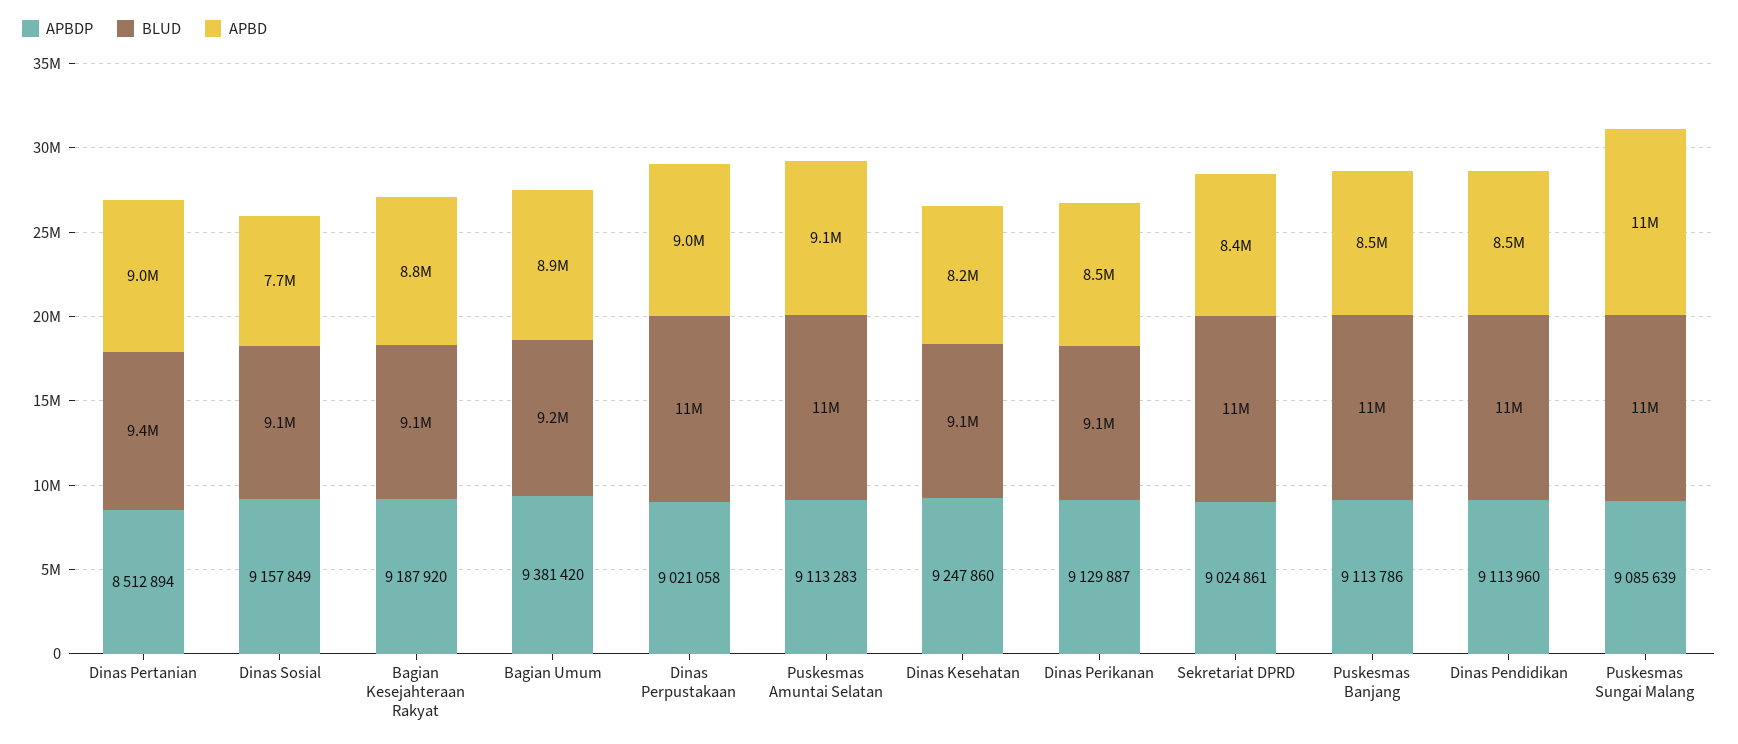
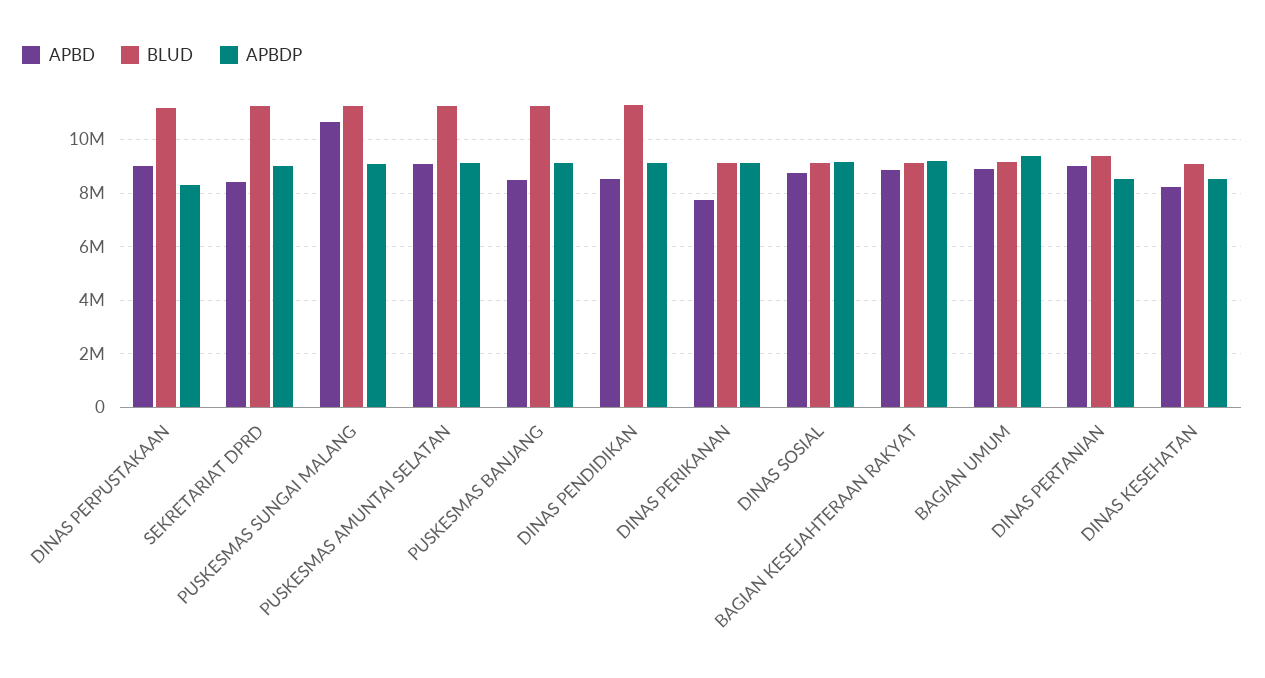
  {
    "APBDP": {
      "Dinas Pertanian": 8512894,
      "Dinas Sosial": 9157849,
      "Bagian Kesejahteraan Rakyat": 9187920,
      "Bagian Umum": 9381420,
-     "Dinas Perpustakaan": 9021058,
+     "Dinas Perpustakaan": 8250000,
      "Puskesmas Amuntai Selatan": 9113283,
-     "Dinas Kesehatan": 9247860,
+     "Dinas Kesehatan": 8500000,
      "Dinas Perikanan": 9129887,
      "Sekretariat DPRD": 9024861,
      "Puskesmas Banjang": 9113786,
      "Dinas Pendidikan": 9113960,
      "Puskesmas Sungai Malang": 9085639
    },
    "BLUD": {
      "Dinas Pertanian": 9400000,
      "Dinas Sosial": 9100000,
      "Bagian Kesejahteraan Rakyat": 9100000,
      "Bagian Umum": 9200000,
      "Dinas Perpustakaan": 11000000,
      "Puskesmas Amuntai Selatan": 11000000,
      "Dinas Kesehatan": 9100000,
      "Dinas Perikanan": 9100000,
      "Sekretariat DPRD": 11000000,
      "Puskesmas Banjang": 11000000,
      "Dinas Pendidikan": 11000000,
      "Puskesmas Sungai Malang": 11000000
    },
    "APBD": {
      "Dinas Pertanian": 9000000,
-     "Dinas Sosial": 7700000,
+     "Dinas Sosial": 8750000,
      "Bagian Kesejahteraan Rakyat": 8800000,
      "Bagian Umum": 8900000,
      "Dinas Perpustakaan": 9000000,
      "Puskesmas Amuntai Selatan": 9100000,
      "Dinas Kesehatan": 8200000,
-     "Dinas Perikanan": 8500000,
+     "Dinas Perikanan": 7750000,
      "Sekretariat DPRD": 8400000,
      "Puskesmas Banjang": 8500000,
      "Dinas Pendidikan": 8500000,
      "Puskesmas Sungai Malang": 11000000
    }
  }

